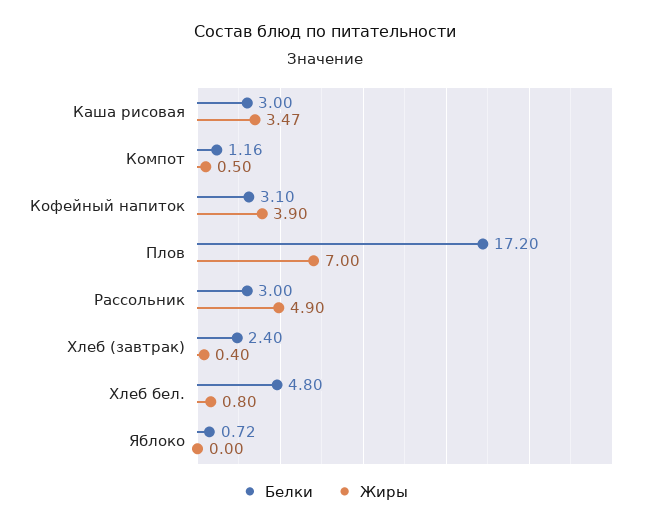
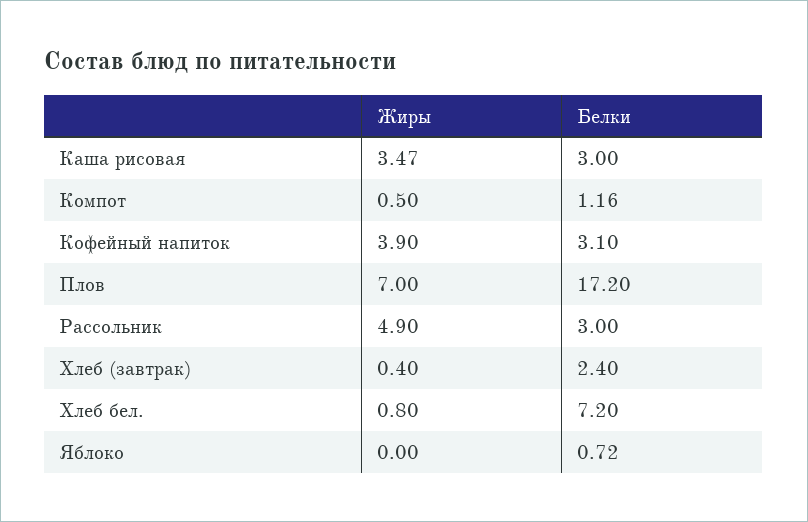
  {
    "Белки": {
      "Каша рисовая": 3,
      "Компот": 1.16,
      "Кофейный напиток": 3.1,
      "Плов": 17.2,
      "Рассольник": 3,
      "Хлеб (завтрак)": 2.4,
-     "Хлеб бел.": 4.8,
+     "Хлеб бел.": 7.2,
      "Яблоко": 0.72
    },
    "Жиры": {
      "Каша рисовая": 3.47,
      "Компот": 0.5,
      "Кофейный напиток": 3.9,
      "Плов": 7,
      "Рассольник": 4.9,
      "Хлеб (завтрак)": 0.4,
      "Хлеб бел.": 0.8,
      "Яблоко": 0
    }
  }

